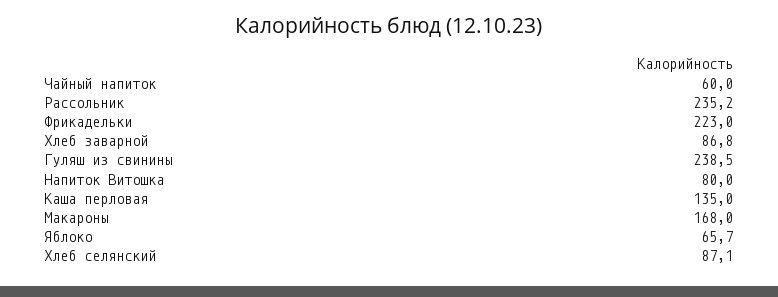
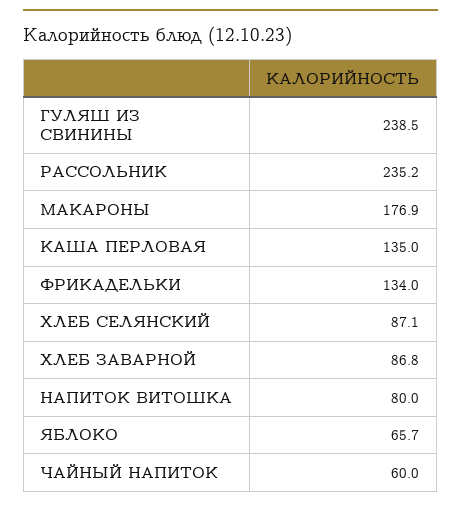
  {
    "Чайный напиток": 60,
    "Рассольник": 235.2,
-   "Фрикадельки": 223,
+   "Фрикадельки": 134,
    "Хлеб заварной": 86.8,
    "Гуляш из свинины": 238.5,
    "Напиток Витошка": 80,
    "Каша перловая": 135,
-   "Макароны": 168,
+   "Макароны": 176.9,
    "Яблоко": 65.7,
    "Хлеб селянский": 87.1
  }

